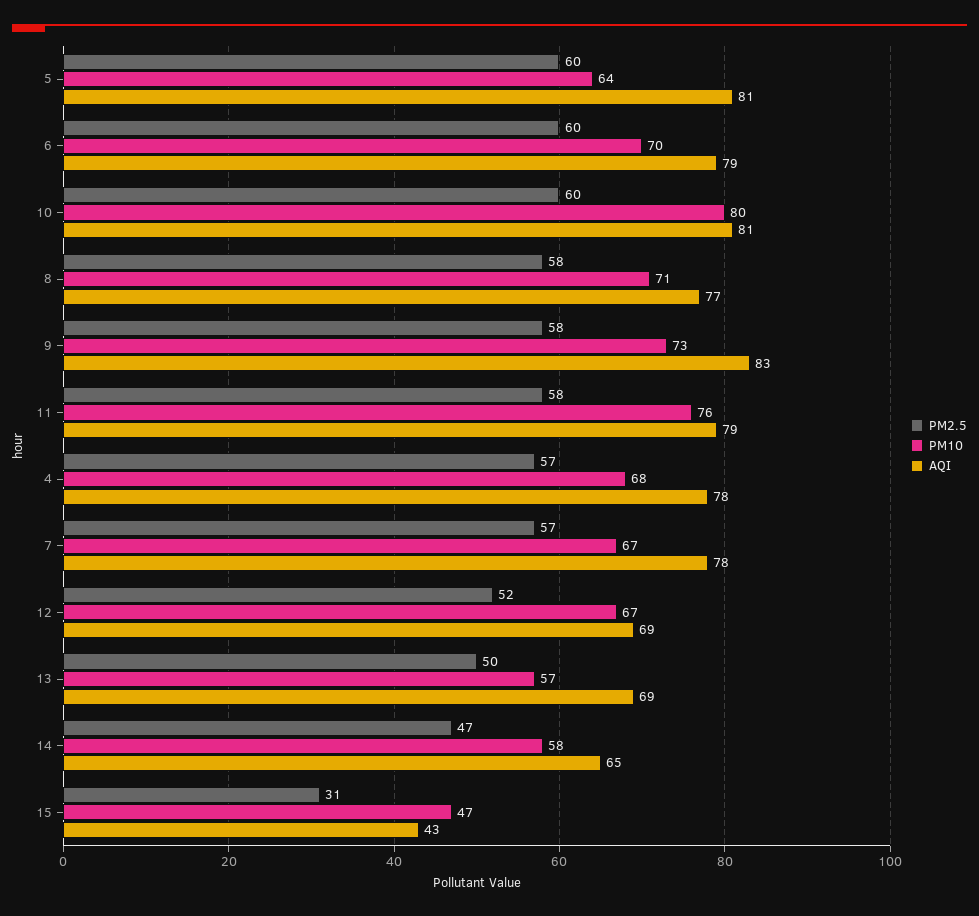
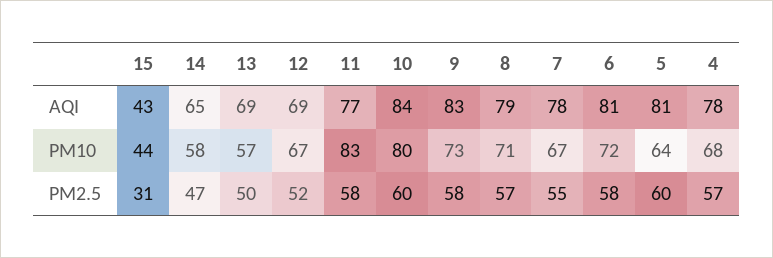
  {
    "PM2.5": {
      "5": 60,
-     "6": 60,
+     "6": 58,
      "10": 60,
-     "8": 58,
+     "8": 57,
      "9": 58,
      "11": 58,
      "4": 57,
-     "7": 57,
+     "7": 55,
      "12": 52,
      "13": 50,
      "14": 47,
      "15": 31
    },
    "PM10": {
      "5": 64,
-     "6": 70,
+     "6": 72,
      "10": 80,
      "8": 71,
      "9": 73,
-     "11": 76,
+     "11": 83,
      "4": 68,
      "7": 67,
      "12": 67,
      "13": 57,
      "14": 58,
-     "15": 47
+     "15": 44
    },
    "AQI": {
      "5": 81,
-     "6": 79,
+     "6": 81,
-     "10": 81,
+     "10": 84,
-     "8": 77,
+     "8": 79,
      "9": 83,
-     "11": 79,
+     "11": 77,
      "4": 78,
      "7": 78,
      "12": 69,
      "13": 69,
      "14": 65,
      "15": 43
    }
  }

